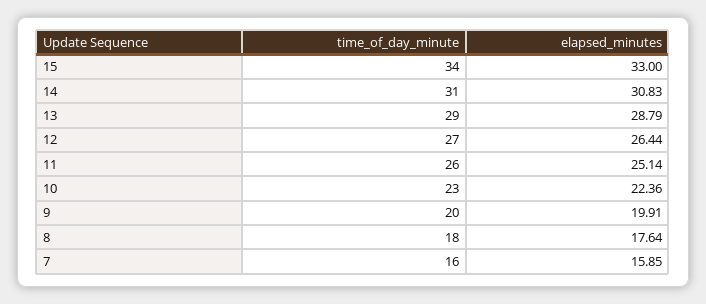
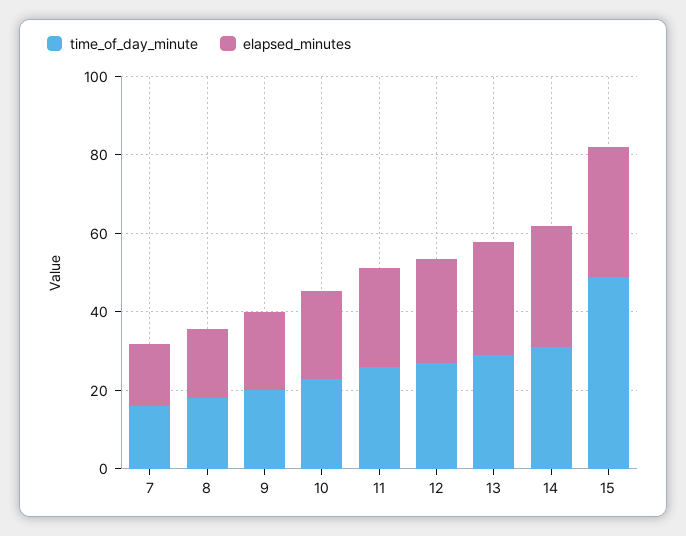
  {
    "time_of_day_minute": {
-     "15": 34,
+     "15": 50,
      "14": 31,
      "13": 29,
      "12": 27,
      "11": 26,
      "10": 23,
      "9": 20,
      "8": 18,
      "7": 16
    },
    "elapsed_minutes": {
      "15": 33,
      "14": 30.83,
      "13": 28.79,
      "12": 26.44,
      "11": 25.14,
      "10": 22.36,
      "9": 19.91,
      "8": 17.64,
      "7": 15.85
    }
  }

